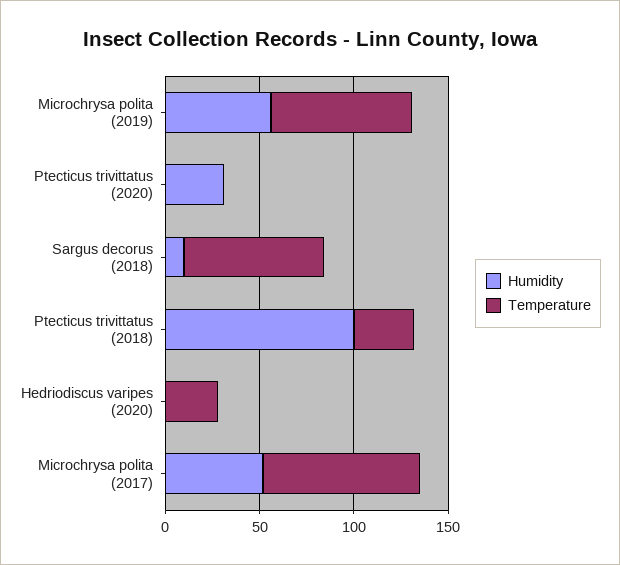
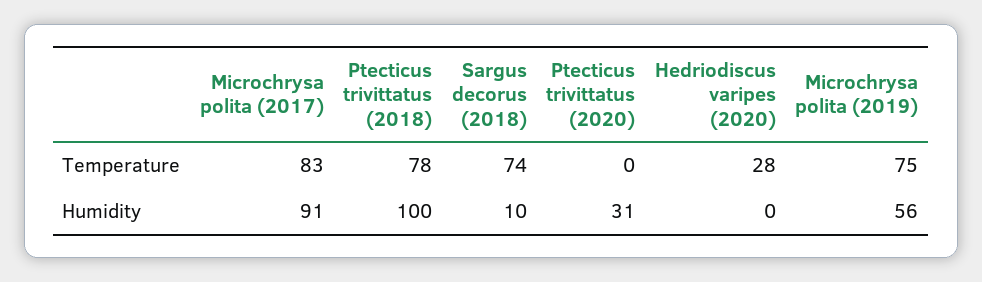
  {
    "Humidity": {
      "Microchrysa polita (2019)": 56,
      "Ptecticus trivittatus (2020)": 31,
      "Sargus decorus (2018)": 10,
      "Ptecticus trivittatus (2018)": 100,
      "Hedriodiscus varipes (2020)": 0,
-     "Microchrysa polita (2017)": 50
+     "Microchrysa polita (2017)": 91
    },
    "Temperature": {
      "Microchrysa polita (2019)": 75,
      "Ptecticus trivittatus (2020)": 0,
      "Sargus decorus (2018)": 74,
-     "Ptecticus trivittatus (2018)": 30,
+     "Ptecticus trivittatus (2018)": 78,
      "Hedriodiscus varipes (2020)": 28,
      "Microchrysa polita (2017)": 83
    }
  }

